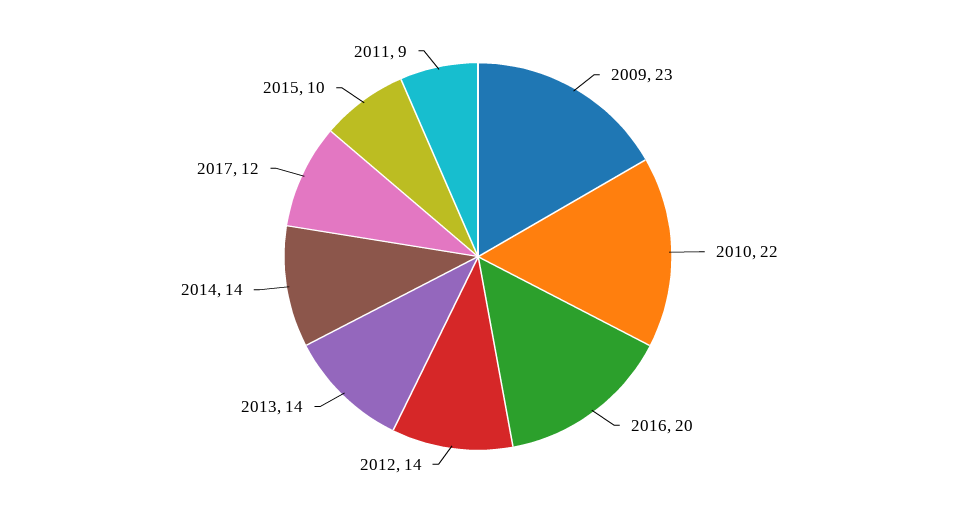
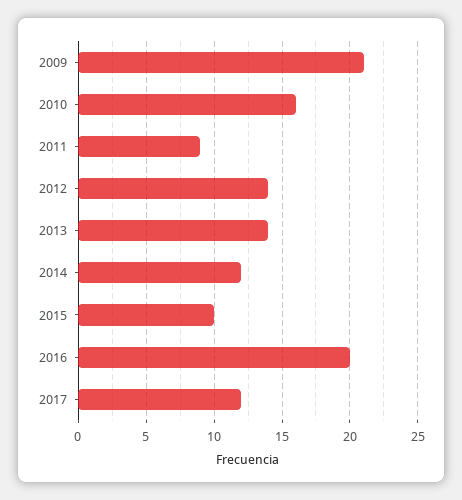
  {
-   "2009": 23,
+   "2009": 21,
-   "2010": 22,
+   "2010": 16,
    "2016": 20,
    "2012": 14,
    "2013": 14,
-   "2014": 14,
+   "2014": 12,
    "2017": 12,
    "2015": 10,
    "2011": 9
  }

